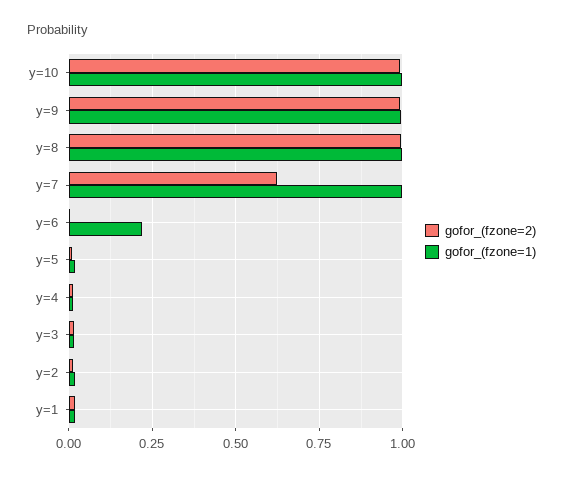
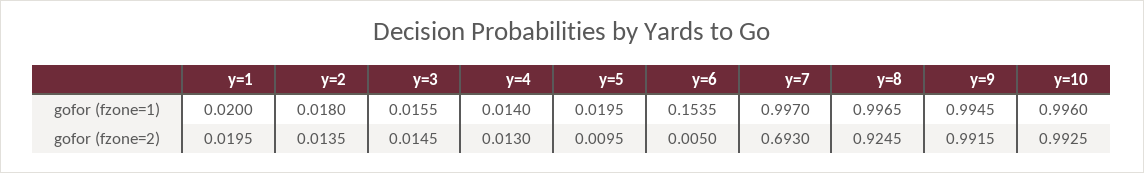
  {
    "gofor_(fzone=2)": {
      "y=10": 0.9925,
      "y=9": 0.9915,
-     "y=8": 1,
+     "y=8": 0.9245,
-     "y=7": 0.625,
+     "y=7": 0.693,
      "y=6": 0.005,
      "y=5": 0.0095,
      "y=4": 0.013,
      "y=3": 0.0145,
      "y=2": 0.0135,
      "y=1": 0.0195
    },
    "gofor_(fzone=1)": {
      "y=10": 0.996,
      "y=9": 0.9945,
      "y=8": 0.9965,
      "y=7": 0.997,
-     "y=6": 0.225,
+     "y=6": 0.1535,
      "y=5": 0.0195,
      "y=4": 0.014,
      "y=3": 0.0155,
      "y=2": 0.018,
      "y=1": 0.02
    }
  }

